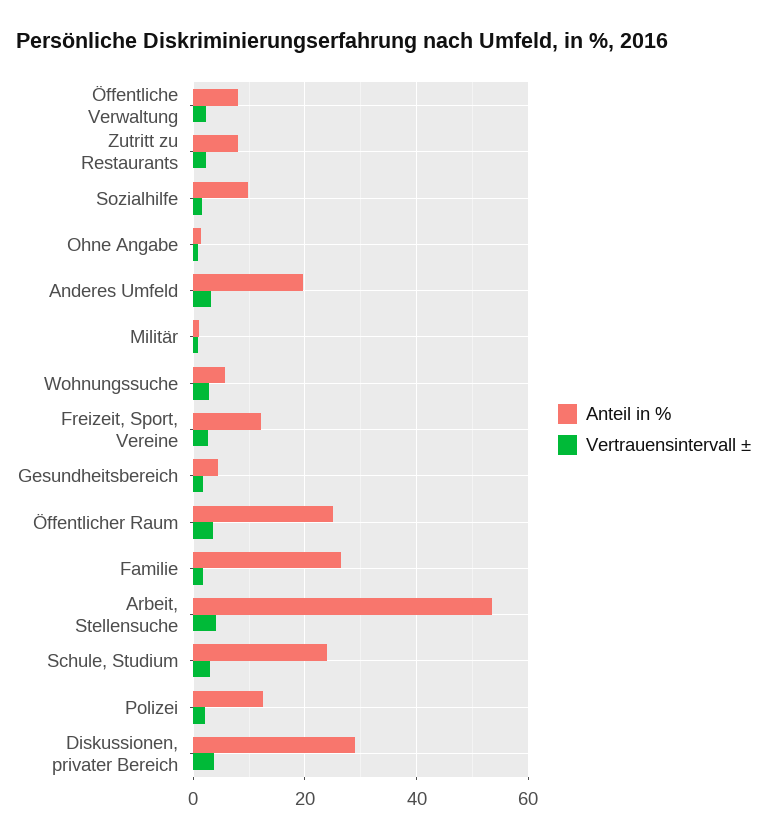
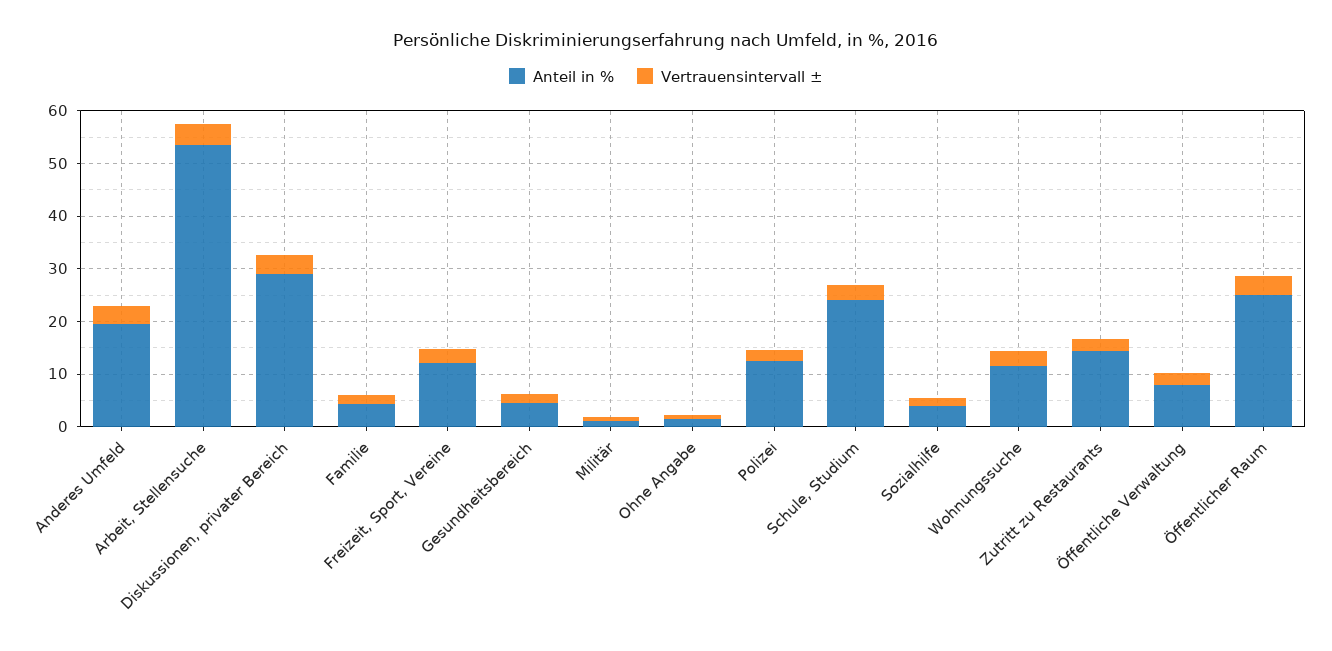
  {
    "Anteil in %": {
      "Öffentliche Verwaltung": 8,
-     "Zutritt zu Restaurants": 8,
+     "Zutritt zu Restaurants": 14,
-     "Sozialhilfe": 10,
+     "Sozialhilfe": 4,
      "Ohne Angabe": 2,
      "Anderes Umfeld": 20,
      "Militär": 2,
-     "Wohnungssuche": 6,
+     "Wohnungssuche": 12,
      "Freizeit, Sport, Vereine": 12,
      "Gesundheitsbereich": 4,
      "Öffentlicher Raum": 26,
-     "Familie": 26,
+     "Familie": 4,
      "Arbeit, Stellensuche": 54,
      "Schule, Studium": 24,
      "Polizei": 12,
      "Diskussionen, privater Bereich": 28
    },
    "Vertrauensintervall ±": {
      "Öffentliche Verwaltung": 2,
      "Zutritt zu Restaurants": 2,
      "Sozialhilfe": 2,
      "Ohne Angabe": 0,
      "Anderes Umfeld": 4,
      "Militär": 0,
      "Wohnungssuche": 2,
      "Freizeit, Sport, Vereine": 2,
      "Gesundheitsbereich": 2,
      "Öffentlicher Raum": 4,
      "Familie": 2,
      "Arbeit, Stellensuche": 4,
      "Schule, Studium": 4,
      "Polizei": 2,
      "Diskussionen, privater Bereich": 4
    }
  }

